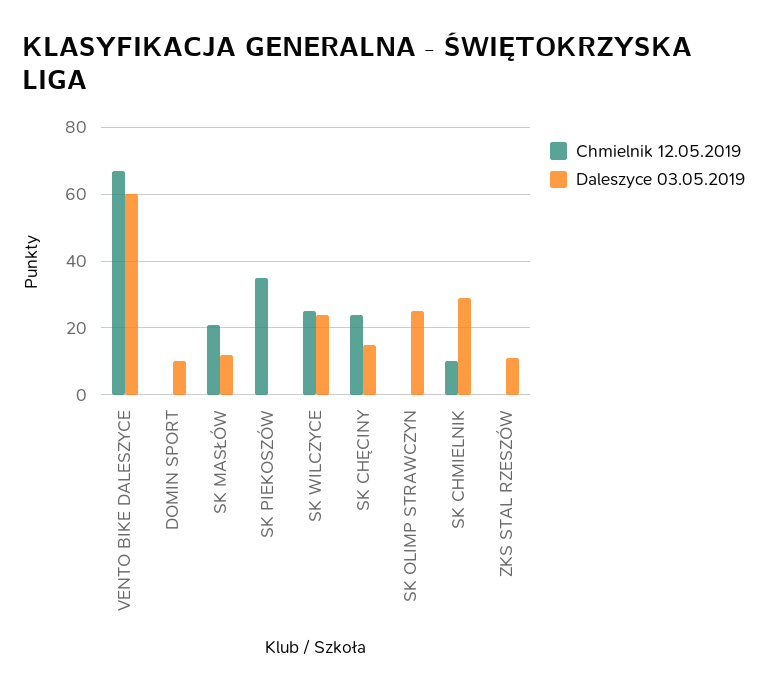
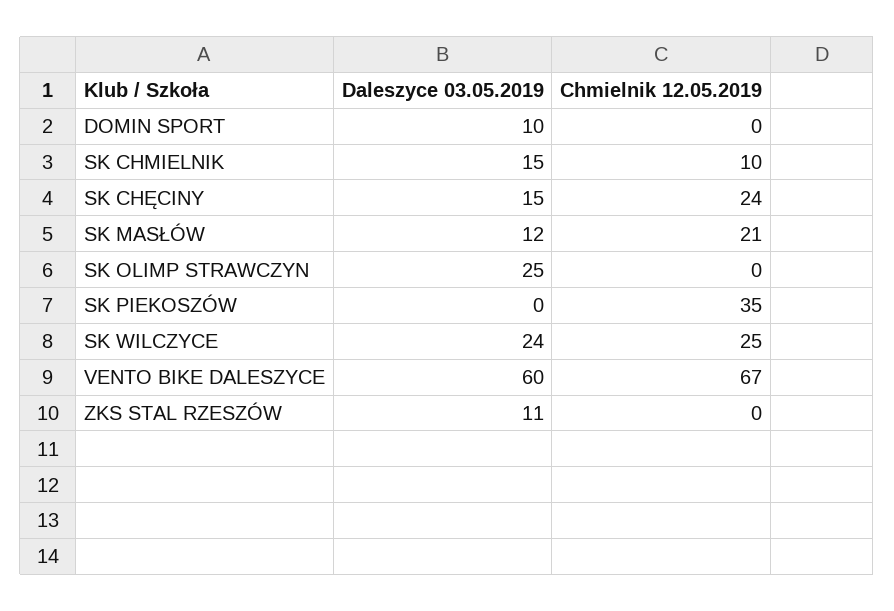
  {
    "Chmielnik 12.05.2019": {
      "VENTO BIKE DALESZYCE": 67,
      "DOMIN SPORT": 0,
      "SK MASŁÓW": 21,
      "SK PIEKOSZÓW": 35,
      "SK WILCZYCE": 25,
      "SK CHĘCINY": 24,
      "SK OLIMP STRAWCZYN": 0,
      "SK CHMIELNIK": 10,
      "ZKS STAL RZESZÓW": 0
    },
    "Daleszyce 03.05.2019": {
      "VENTO BIKE DALESZYCE": 60,
      "DOMIN SPORT": 10,
      "SK MASŁÓW": 12,
      "SK PIEKOSZÓW": 0,
      "SK WILCZYCE": 24,
      "SK CHĘCINY": 15,
      "SK OLIMP STRAWCZYN": 25,
-     "SK CHMIELNIK": 30,
+     "SK CHMIELNIK": 15,
      "ZKS STAL RZESZÓW": 11
    }
  }

